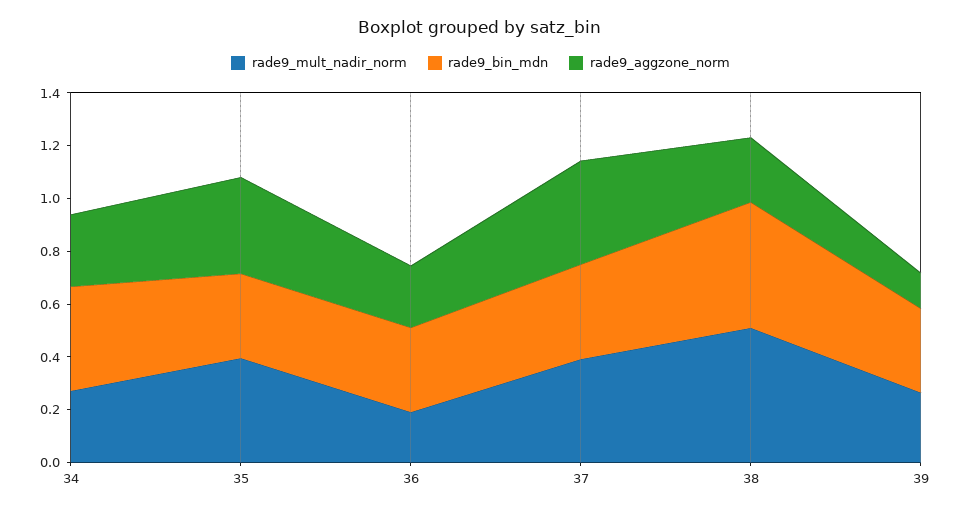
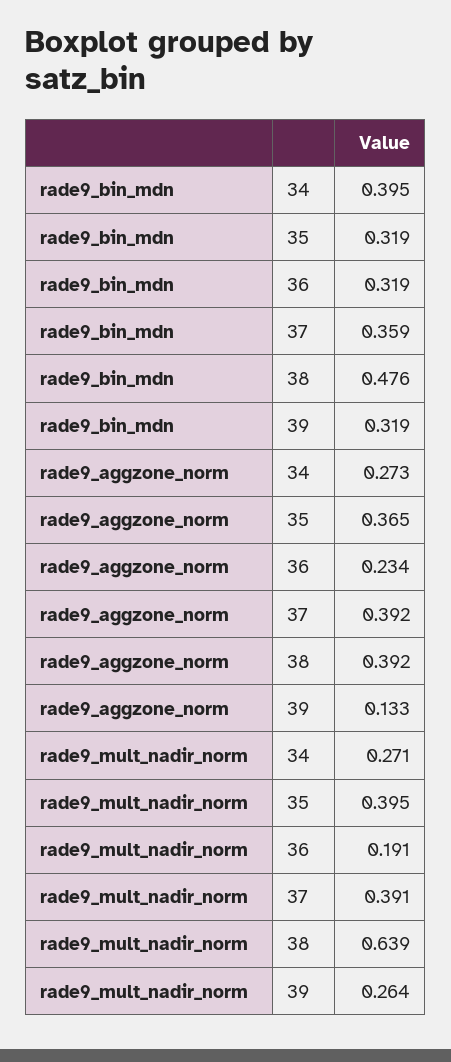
  {
    "rade9_mult_nadir_norm": {
      "34": 0.271,
      "35": 0.395,
      "36": 0.191,
      "37": 0.391,
-     "38": 0.5,
+     "38": 0.639,
      "39": 0.264
    },
    "rade9_bin_mdn": {
      "34": 0.395,
      "35": 0.319,
      "36": 0.319,
      "37": 0.359,
      "38": 0.476,
      "39": 0.319
    },
    "rade9_aggzone_norm": {
      "34": 0.273,
      "35": 0.365,
      "36": 0.234,
      "37": 0.392,
-     "38": 0.25,
+     "38": 0.392,
      "39": 0.133
    }
  }

